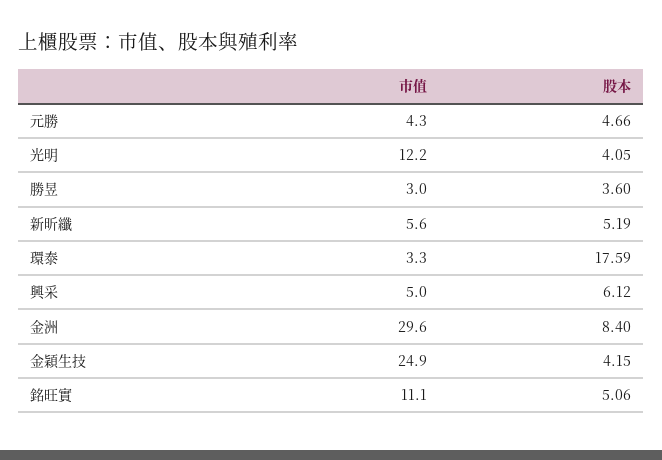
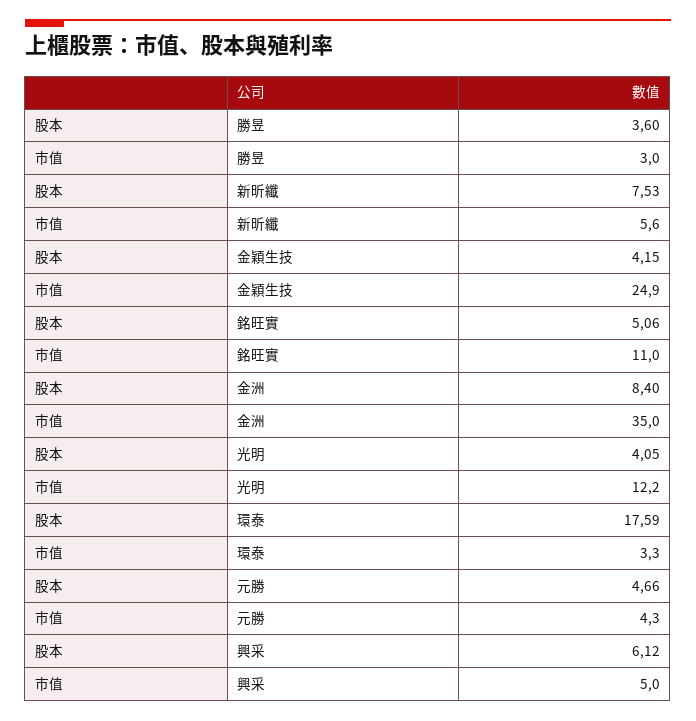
  {
    "市值": {
      "元勝": 4.3,
      "光明": 12.2,
      "勝昱": 3,
      "新昕纖": 5.6,
      "環泰": 3.3,
      "興采": 5,
-     "金洲": 29.6,
+     "金洲": 35,
      "金穎生技": 24.9,
-     "銘旺實": 11.1
+     "銘旺實": 11
    },
    "股本": {
      "元勝": 4.66,
      "光明": 4.05,
      "勝昱": 3.6,
-     "新昕纖": 5.19,
+     "新昕纖": 7.53,
      "環泰": 17.59,
      "興采": 6.12,
      "金洲": 8.4,
      "金穎生技": 4.15,
      "銘旺實": 5.06
    }
  }

